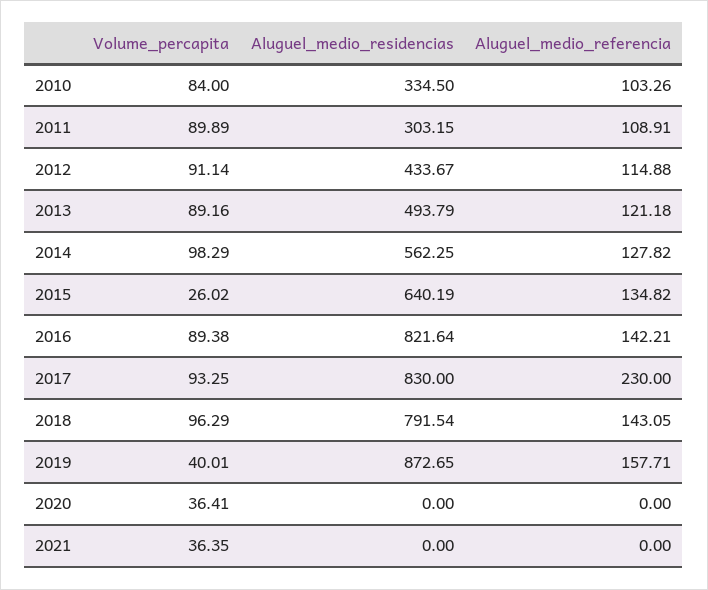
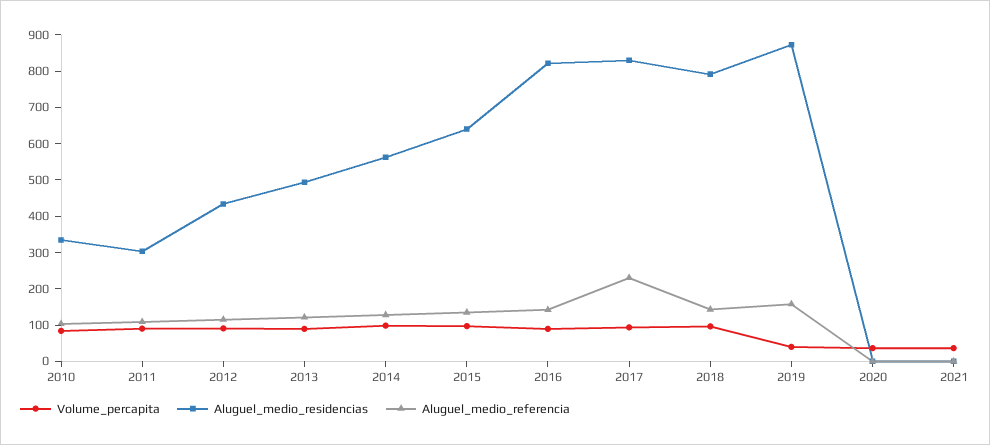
  {
    "Volume_percapita": {
      "2010": 84,
      "2011": 89.89,
      "2012": 91.14,
      "2013": 89.16,
      "2014": 98.29,
-     "2015": 26.02,
+     "2015": 100,
      "2016": 89.38,
      "2017": 93.25,
      "2018": 96.29,
      "2019": 40.01,
      "2020": 36.41,
      "2021": 36.35
    },
    "Aluguel_medio_residencias": {
      "2010": 334.5,
      "2011": 303.15,
      "2012": 433.67,
      "2013": 493.79,
      "2014": 562.25,
      "2015": 640.19,
      "2016": 821.64,
      "2017": 830,
      "2018": 791.54,
      "2019": 872.65,
      "2020": 0,
      "2021": 0
    },
    "Aluguel_medio_referencia": {
      "2010": 103.26,
      "2011": 108.91,
      "2012": 114.88,
      "2013": 121.18,
      "2014": 127.82,
      "2015": 134.82,
      "2016": 142.21,
      "2017": 230,
      "2018": 143.05,
      "2019": 157.71,
      "2020": 0,
      "2021": 0
    }
  }

